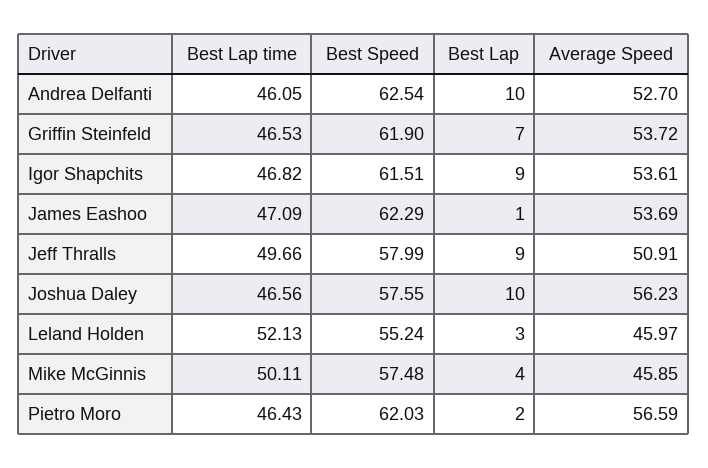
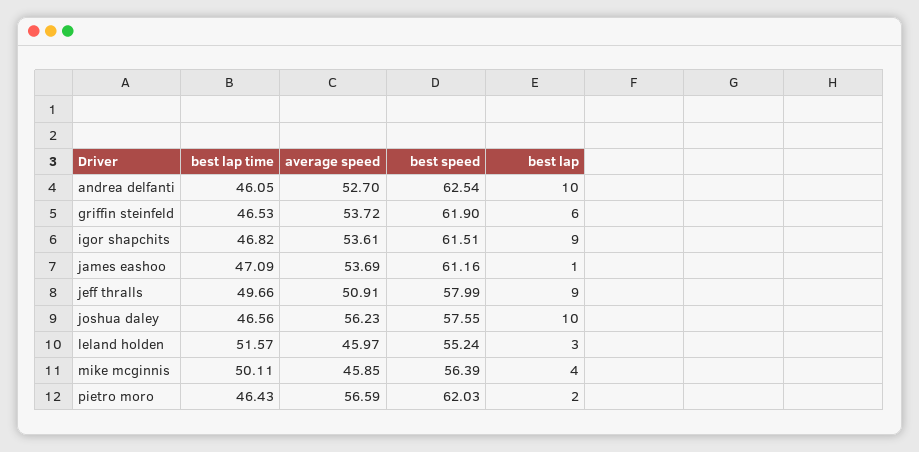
  {
    "Best Lap time": {
      "Andrea Delfanti": 46.05,
      "Griffin Steinfeld": 46.53,
      "Igor Shapchits": 46.82,
      "James Eashoo": 47.09,
      "Jeff Thralls": 49.66,
      "Joshua Daley": 46.56,
-     "Leland Holden": 52.13,
+     "Leland Holden": 51.57,
      "Mike McGinnis": 50.11,
      "Pietro Moro": 46.43
    },
    "Best Speed": {
      "Andrea Delfanti": 62.54,
      "Griffin Steinfeld": 61.9,
      "Igor Shapchits": 61.51,
-     "James Eashoo": 62.29,
+     "James Eashoo": 61.16,
      "Jeff Thralls": 57.99,
      "Joshua Daley": 57.55,
      "Leland Holden": 55.24,
-     "Mike McGinnis": 57.48,
+     "Mike McGinnis": 56.39,
      "Pietro Moro": 62.03
    },
    "Best Lap": {
      "Andrea Delfanti": 10,
-     "Griffin Steinfeld": 7,
+     "Griffin Steinfeld": 6,
      "Igor Shapchits": 9,
      "James Eashoo": 1,
      "Jeff Thralls": 9,
      "Joshua Daley": 10,
      "Leland Holden": 3,
      "Mike McGinnis": 4,
      "Pietro Moro": 2
    },
    "Average Speed": {
      "Andrea Delfanti": 52.7,
      "Griffin Steinfeld": 53.72,
      "Igor Shapchits": 53.61,
      "James Eashoo": 53.69,
      "Jeff Thralls": 50.91,
      "Joshua Daley": 56.23,
      "Leland Holden": 45.97,
      "Mike McGinnis": 45.85,
      "Pietro Moro": 56.59
    }
  }

